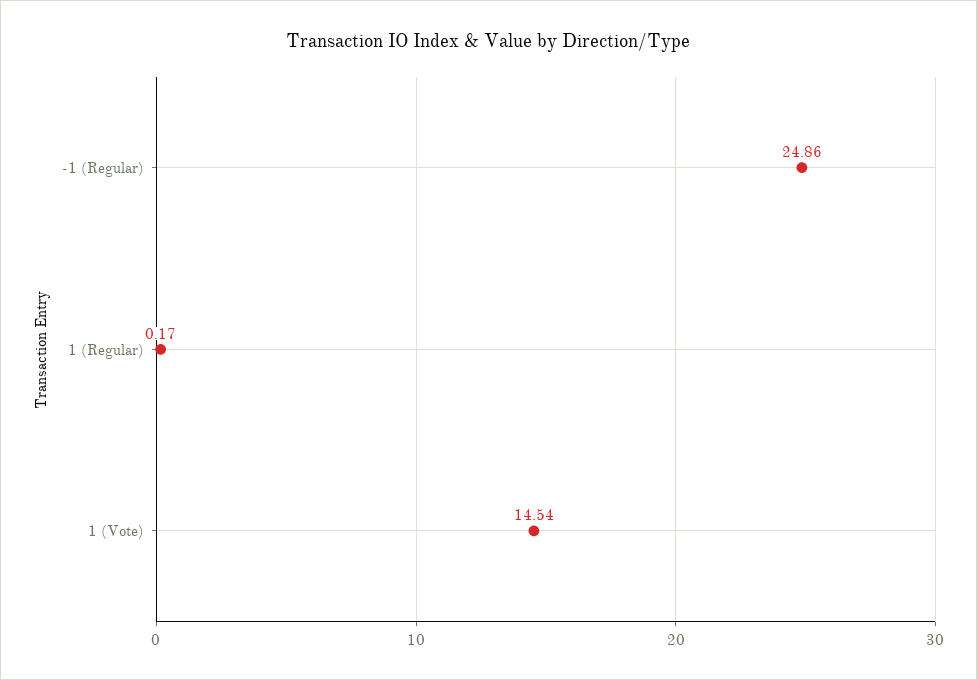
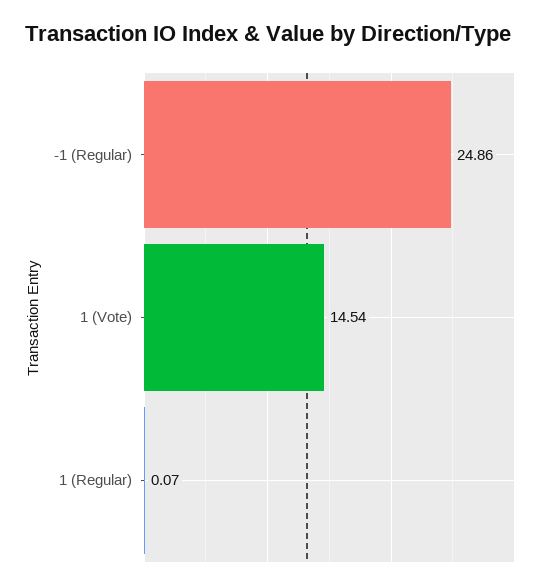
  {
    "-1 (Regular)": 24.86,
-   "1 (Regular)": 0.17,
+   "1 (Regular)": 0.07,
    "1 (Vote)": 14.54
  }

